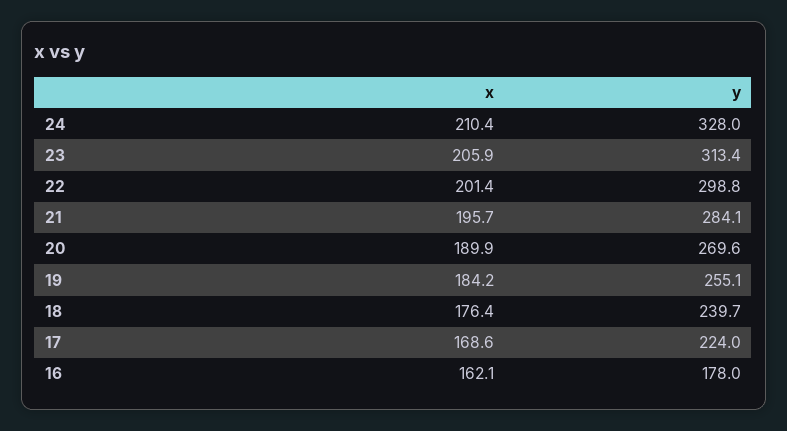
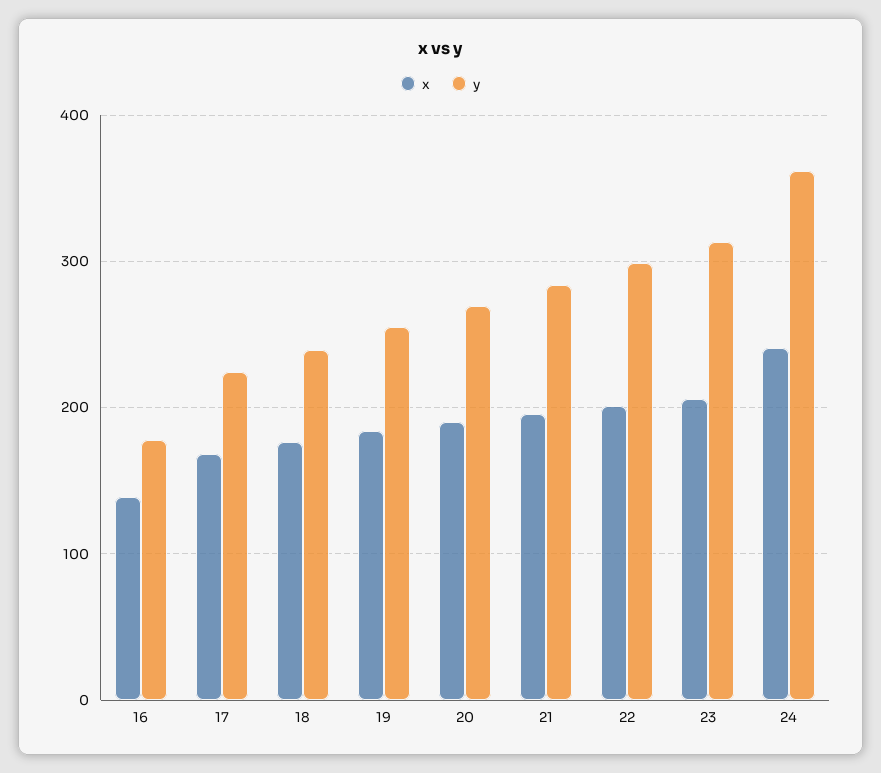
  {
    "x": {
-     "24": 210.4,
+     "24": 240,
      "23": 205.9,
      "22": 201.4,
      "21": 195.7,
      "20": 189.9,
      "19": 184.2,
      "18": 176.4,
      "17": 168.6,
-     "16": 162.1
+     "16": 140
    },
    "y": {
-     "24": 328,
+     "24": 360,
      "23": 313.4,
      "22": 298.8,
      "21": 284.1,
      "20": 269.6,
      "19": 255.1,
      "18": 239.7,
      "17": 224,
      "16": 178
    }
  }

